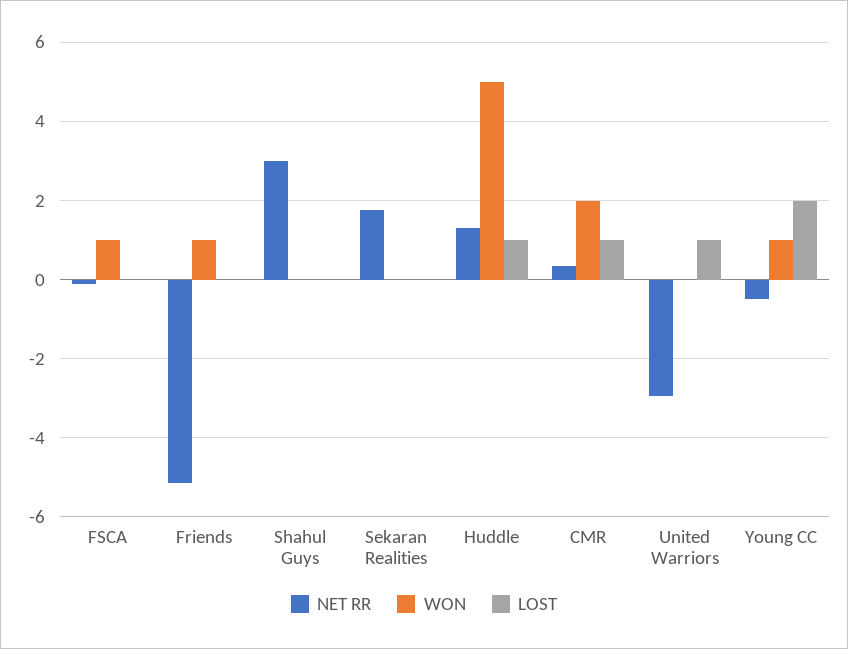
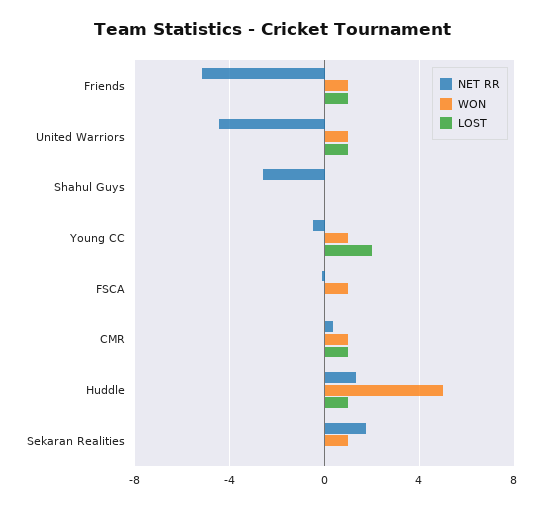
  {
    "NET RR": {
      "FSCA": -0.2,
      "Friends": -5.2,
-     "Shahul Guys": 3,
+     "Shahul Guys": -2.5,
      "Sekaran Realities": 1.8,
      "Huddle": 1.4,
      "CMR": 0.4,
-     "United Warriors": -3,
+     "United Warriors": -4.5,
      "Young CC": -0.6
    },
    "WON": {
      "FSCA": 1,
      "Friends": 1,
      "Shahul Guys": 0,
-     "Sekaran Realities": 0,
+     "Sekaran Realities": 1,
      "Huddle": 5,
-     "CMR": 2,
+     "CMR": 1,
-     "United Warriors": 0,
+     "United Warriors": 1,
      "Young CC": 1
    },
    "LOST": {
      "FSCA": 0,
-     "Friends": 0,
+     "Friends": 1,
      "Shahul Guys": 0,
      "Sekaran Realities": 0,
      "Huddle": 1,
      "CMR": 1,
      "United Warriors": 1,
      "Young CC": 2
    }
  }

